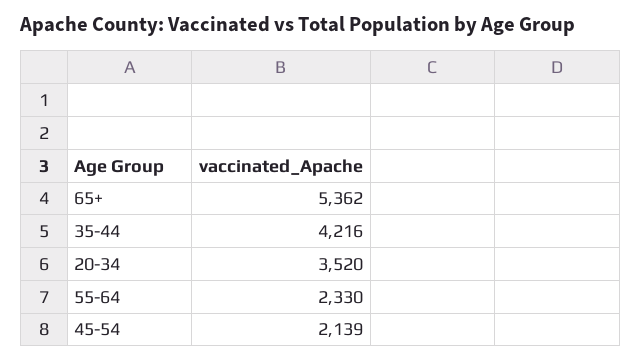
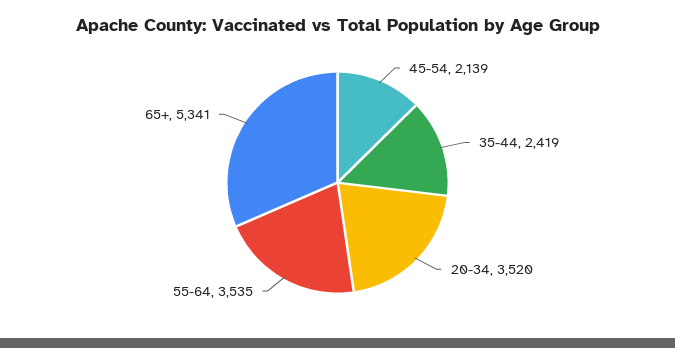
  {
-   "65+": 5362,
+   "65+": 5341,
-   "35-44": 4216,
+   "35-44": 2419,
    "20-34": 3520,
-   "55-64": 2330,
+   "55-64": 3535,
    "45-54": 2139
  }

